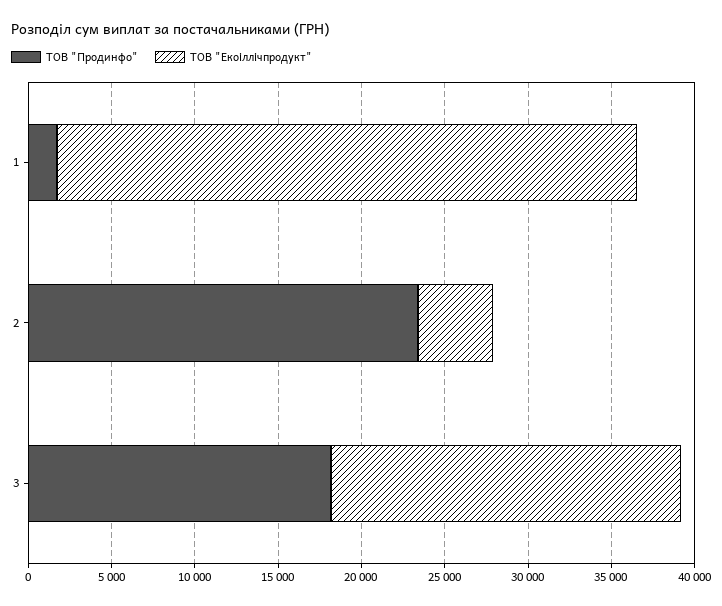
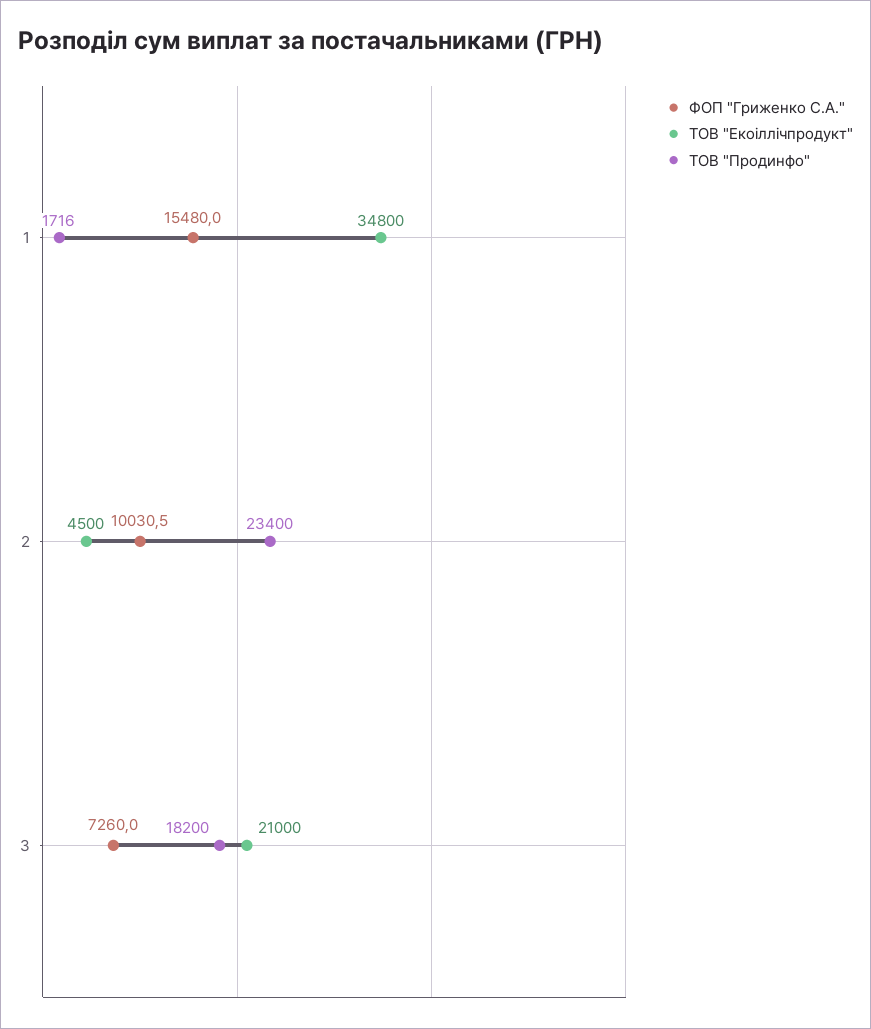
  {
    "ТОВ \"Продинфо\"": {
      "1": 1716,
      "2": 23400,
      "3": 18200
    },
    "ТОВ \"Екоіллічпродукт\"": {
      "1": 34800,
      "2": 4500,
      "3": 21000
-   }
+   },
+   "ФОП \"Гриженко С.А.\"": {
+     "1": 15480,
+     "2": 10030.5,
+     "3": 7260
+   }
  }

